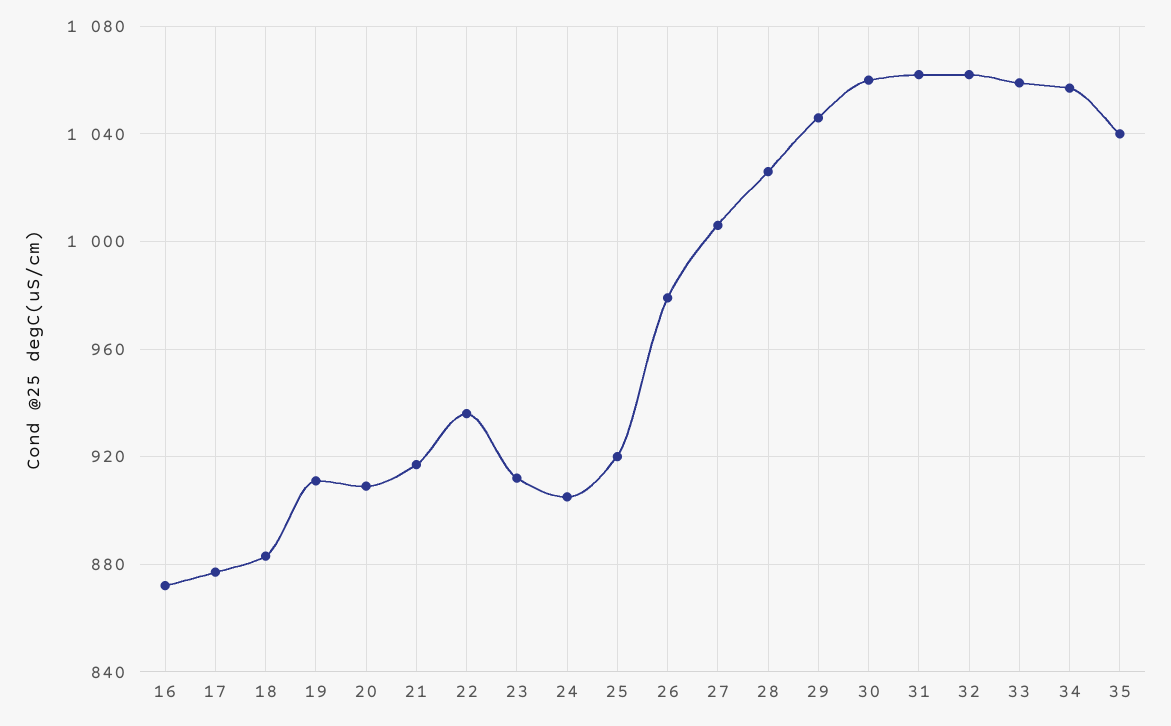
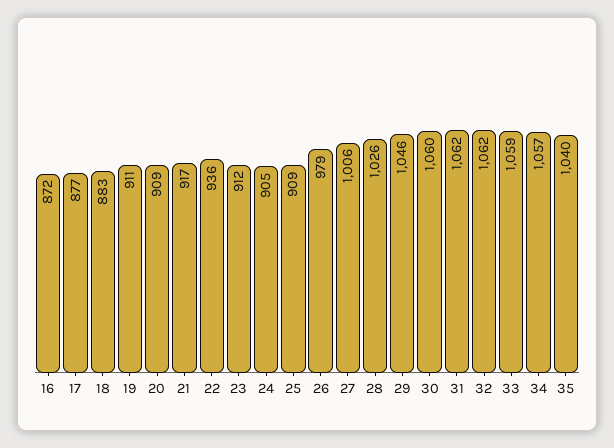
  {
    "16": 872,
    "17": 877,
    "18": 883,
    "19": 911,
    "20": 909,
    "21": 917,
    "22": 936,
    "23": 912,
    "24": 905,
-   "25": 920,
+   "25": 909,
    "26": 979,
    "27": 1006,
    "28": 1026,
    "29": 1046,
    "30": 1060,
    "31": 1062,
    "32": 1062,
    "33": 1059,
    "34": 1057,
    "35": 1040
  }

